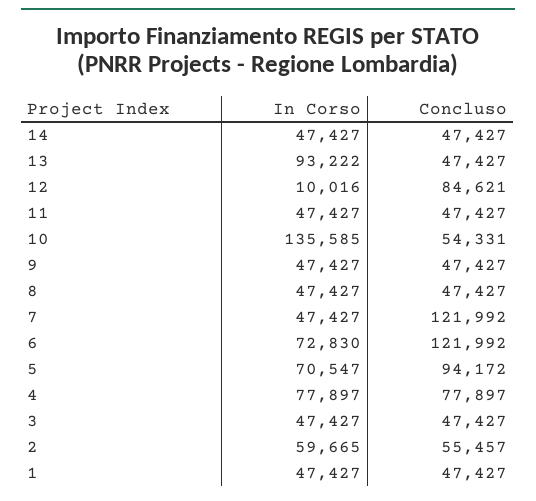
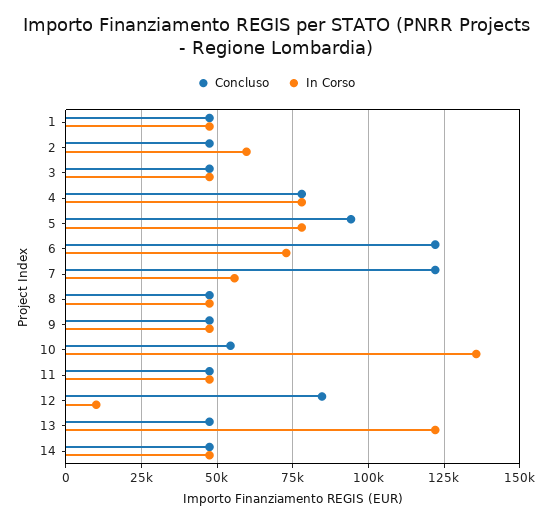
  {
    "In Corso": {
      "14": 47427,
-     "13": 93222,
+     "13": 122500,
      "12": 10016,
      "11": 47427,
      "10": 135585,
      "9": 47427,
      "8": 47427,
-     "7": 47427,
+     "7": 55000,
      "6": 72830,
-     "5": 70547,
+     "5": 77500,
      "4": 77897,
      "3": 47427,
      "2": 59665,
      "1": 47427
    },
    "Concluso": {
      "14": 47427,
      "13": 47427,
      "12": 84621,
      "11": 47427,
      "10": 54331,
      "9": 47427,
      "8": 47427,
      "7": 121992,
      "6": 121992,
      "5": 94172,
      "4": 77897,
      "3": 47427,
-     "2": 55457,
+     "2": 47500,
      "1": 47427
    }
  }

